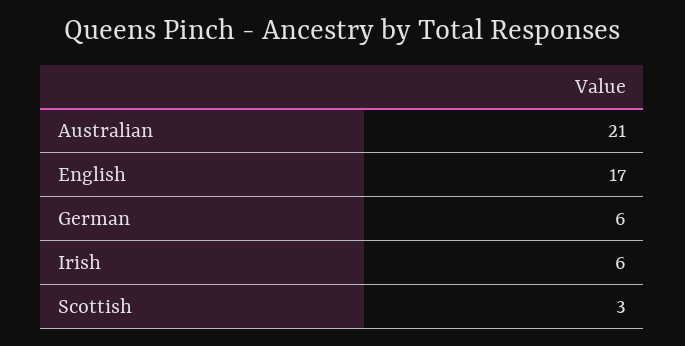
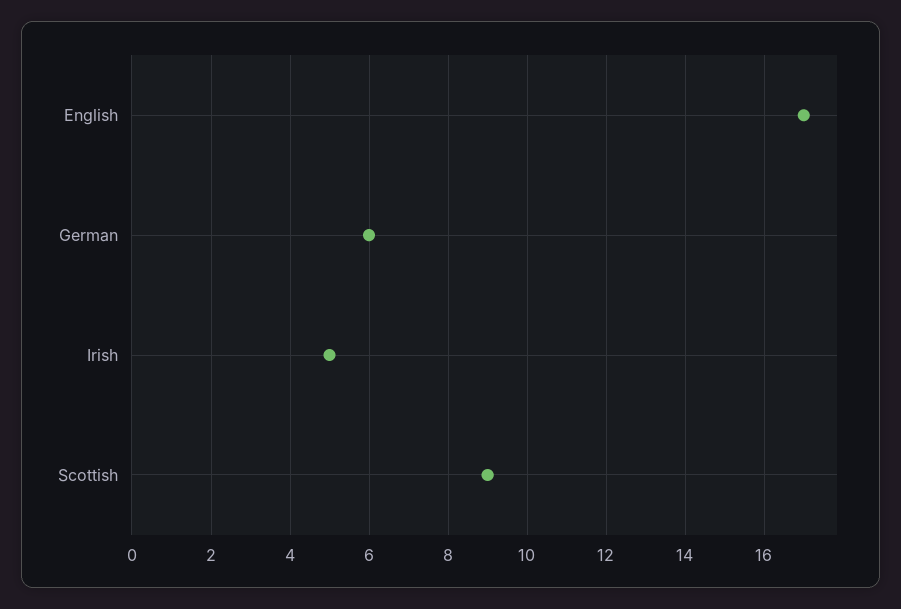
  {
-   "Australian": 21,
    "English": 17,
    "German": 6,
-   "Irish": 6,
+   "Irish": 5,
-   "Scottish": 3
+   "Scottish": 9
  }

